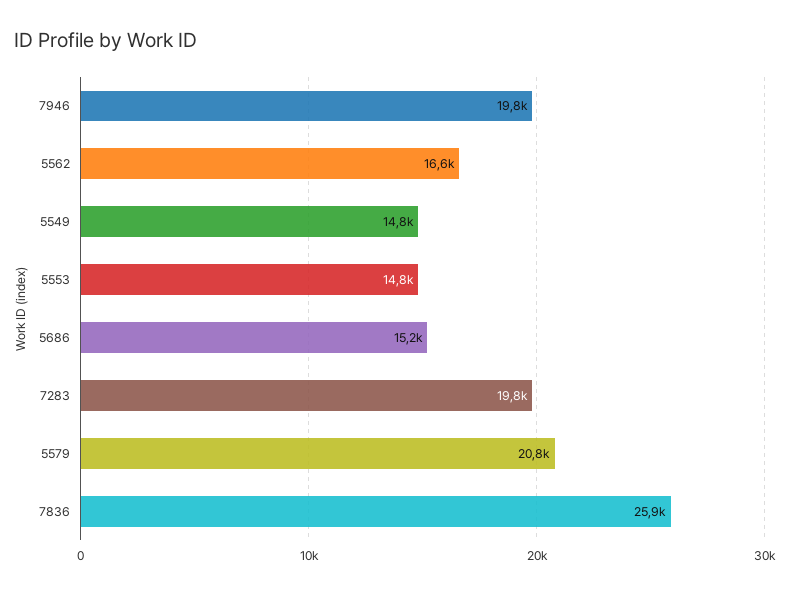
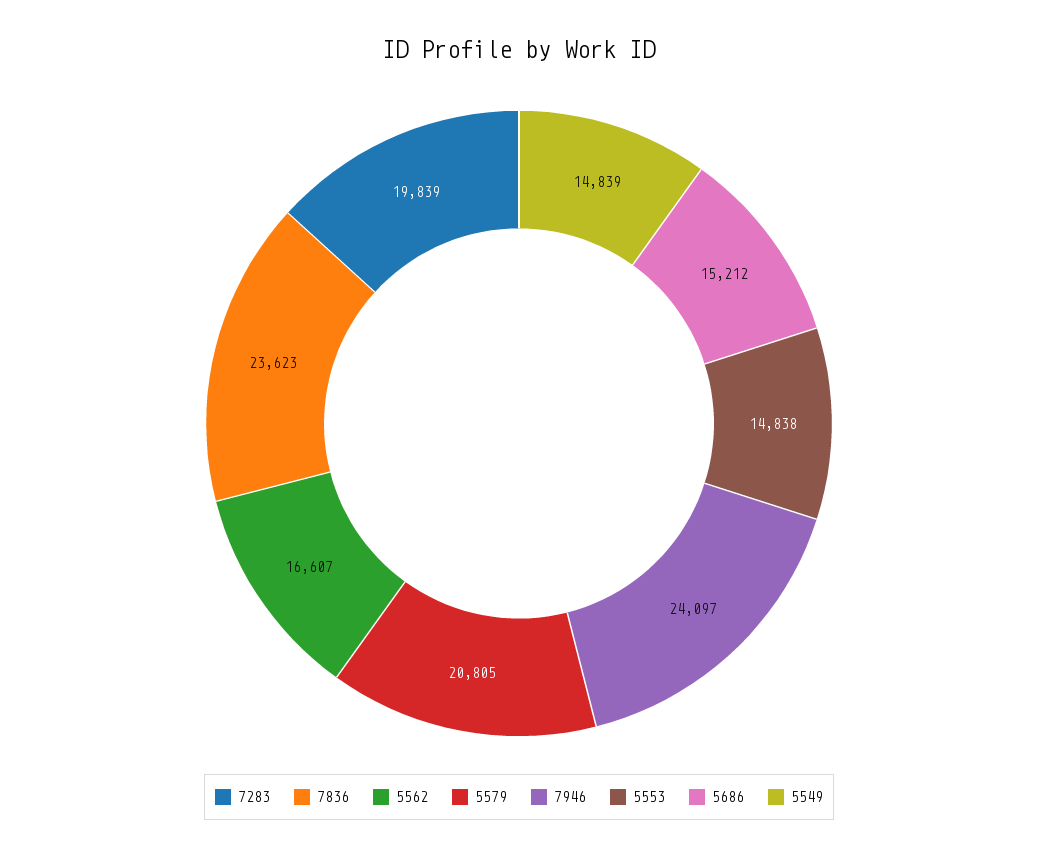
  {
-   "7946": 19800,
+   "7946": 24097,
    "5562": 16607,
    "5549": 14839,
    "5553": 14838,
    "5686": 15212,
    "7283": 19839,
    "5579": 20805,
-   "7836": 25900
+   "7836": 23623
  }

